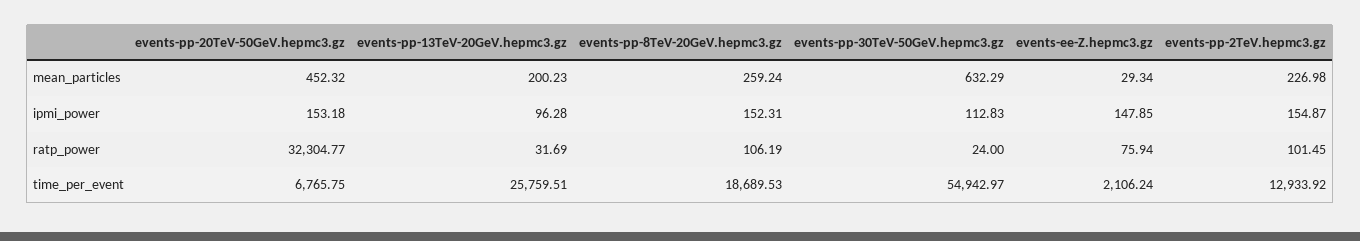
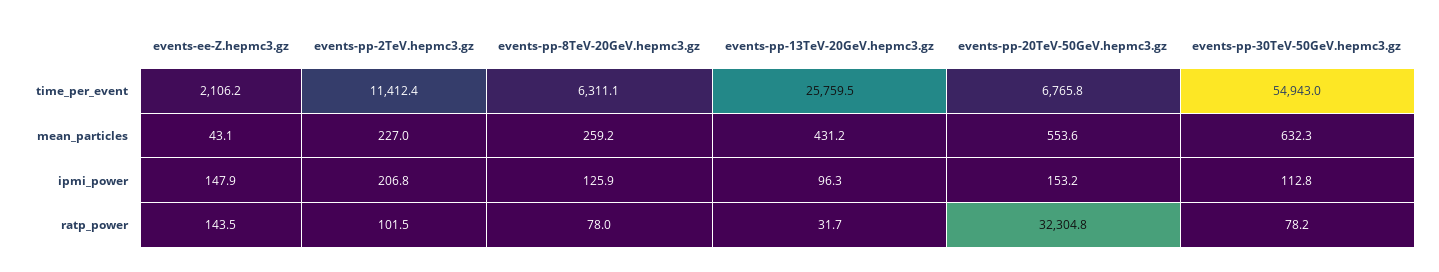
  {
    "events-pp-20TeV-50GeV.hepmc3.gz": {
-     "mean_particles": 452.32,
+     "mean_particles": 553.6,
      "ipmi_power": 153.18,
      "ratp_power": 32304.77,
      "time_per_event": 6765.75
    },
    "events-pp-13TeV-20GeV.hepmc3.gz": {
-     "mean_particles": 200.23,
+     "mean_particles": 431.2,
      "ipmi_power": 96.28,
      "ratp_power": 31.69,
      "time_per_event": 25759.51
    },
    "events-pp-8TeV-20GeV.hepmc3.gz": {
      "mean_particles": 259.24,
-     "ipmi_power": 152.31,
+     "ipmi_power": 125.9,
-     "ratp_power": 106.19,
+     "ratp_power": 78,
-     "time_per_event": 18689.53
+     "time_per_event": 6311.1
    },
    "events-pp-30TeV-50GeV.hepmc3.gz": {
      "mean_particles": 632.29,
      "ipmi_power": 112.83,
-     "ratp_power": 24,
+     "ratp_power": 78.2,
      "time_per_event": 54942.97
    },
    "events-ee-Z.hepmc3.gz": {
-     "mean_particles": 29.34,
+     "mean_particles": 43.1,
      "ipmi_power": 147.85,
-     "ratp_power": 75.94,
+     "ratp_power": 143.5,
      "time_per_event": 2106.24
    },
    "events-pp-2TeV.hepmc3.gz": {
      "mean_particles": 226.98,
-     "ipmi_power": 154.87,
+     "ipmi_power": 206.8,
      "ratp_power": 101.45,
-     "time_per_event": 12933.92
+     "time_per_event": 11412.4
    }
  }

